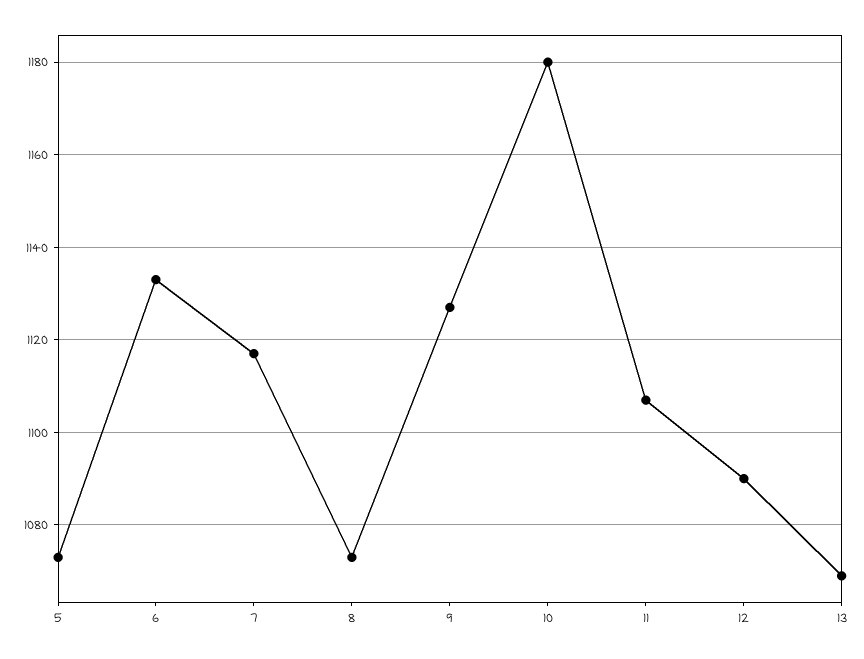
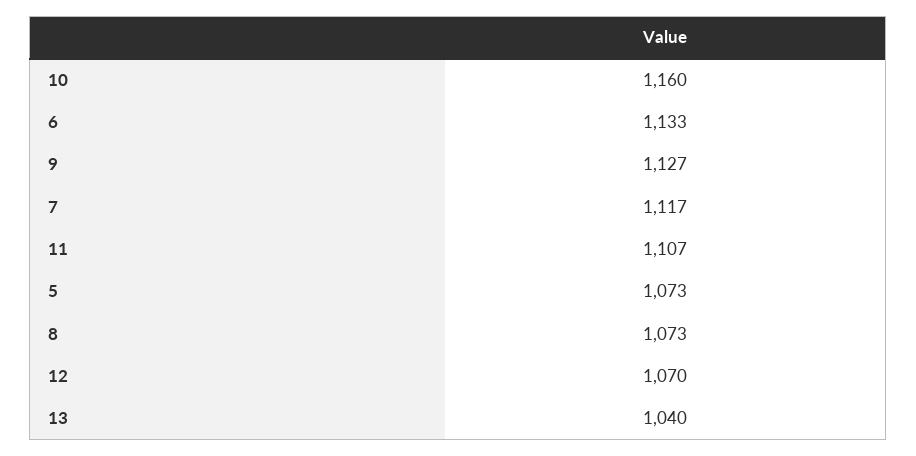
  {
    "5": 1073,
    "6": 1133,
    "7": 1117,
    "8": 1073,
    "9": 1127,
-   "10": 1180,
+   "10": 1160,
    "11": 1107,
-   "12": 1090,
+   "12": 1070,
-   "13": 1070
+   "13": 1040
  }

